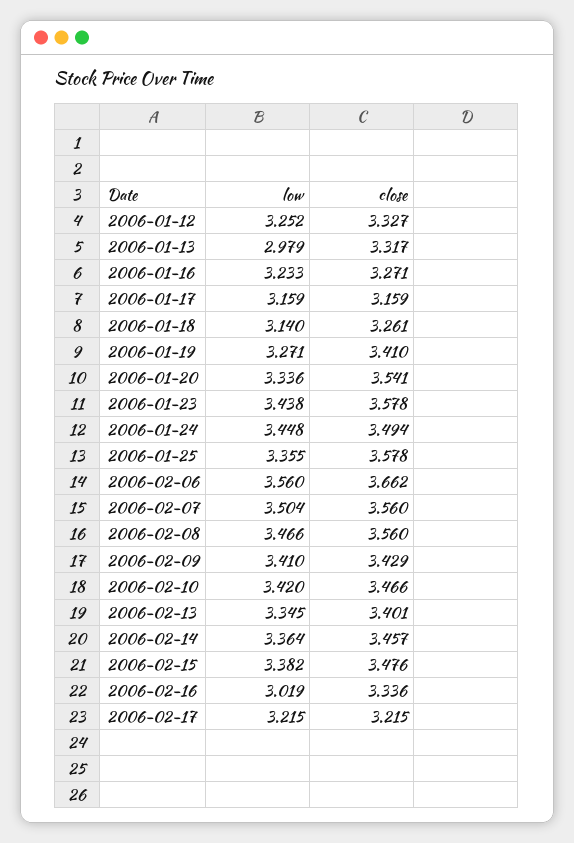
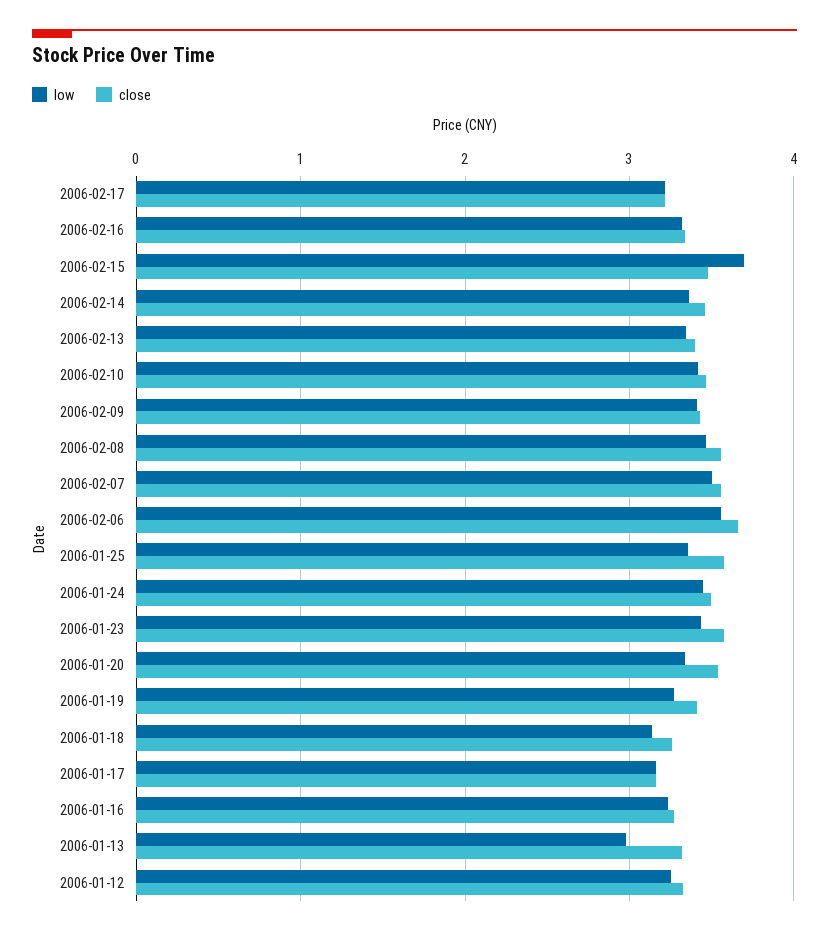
  {
    "low": {
      "2006-01-12": 3.252,
      "2006-01-13": 2.979,
      "2006-01-16": 3.233,
      "2006-01-17": 3.159,
      "2006-01-18": 3.14,
      "2006-01-19": 3.271,
      "2006-01-20": 3.336,
      "2006-01-23": 3.438,
      "2006-01-24": 3.448,
      "2006-01-25": 3.355,
      "2006-02-06": 3.56,
      "2006-02-07": 3.504,
      "2006-02-08": 3.466,
      "2006-02-09": 3.41,
      "2006-02-10": 3.42,
      "2006-02-13": 3.345,
      "2006-02-14": 3.364,
-     "2006-02-15": 3.382,
+     "2006-02-15": 3.7,
-     "2006-02-16": 3.019,
+     "2006-02-16": 3.3,
      "2006-02-17": 3.215
    },
    "close": {
      "2006-01-12": 3.327,
      "2006-01-13": 3.317,
      "2006-01-16": 3.271,
      "2006-01-17": 3.159,
      "2006-01-18": 3.261,
      "2006-01-19": 3.41,
      "2006-01-20": 3.541,
      "2006-01-23": 3.578,
      "2006-01-24": 3.494,
      "2006-01-25": 3.578,
      "2006-02-06": 3.662,
      "2006-02-07": 3.56,
      "2006-02-08": 3.56,
      "2006-02-09": 3.429,
      "2006-02-10": 3.466,
      "2006-02-13": 3.401,
      "2006-02-14": 3.457,
      "2006-02-15": 3.476,
      "2006-02-16": 3.336,
      "2006-02-17": 3.215
    }
  }

